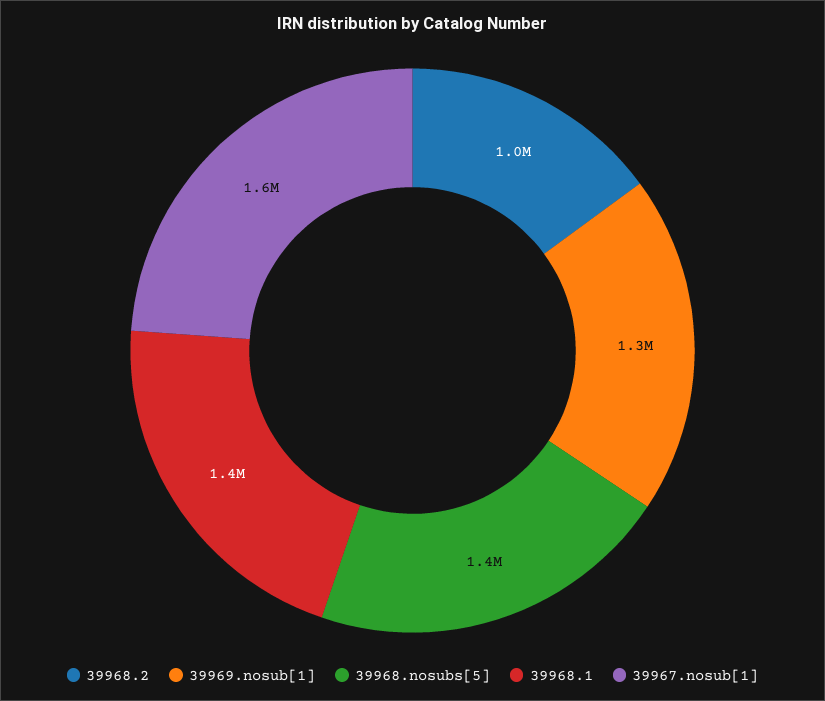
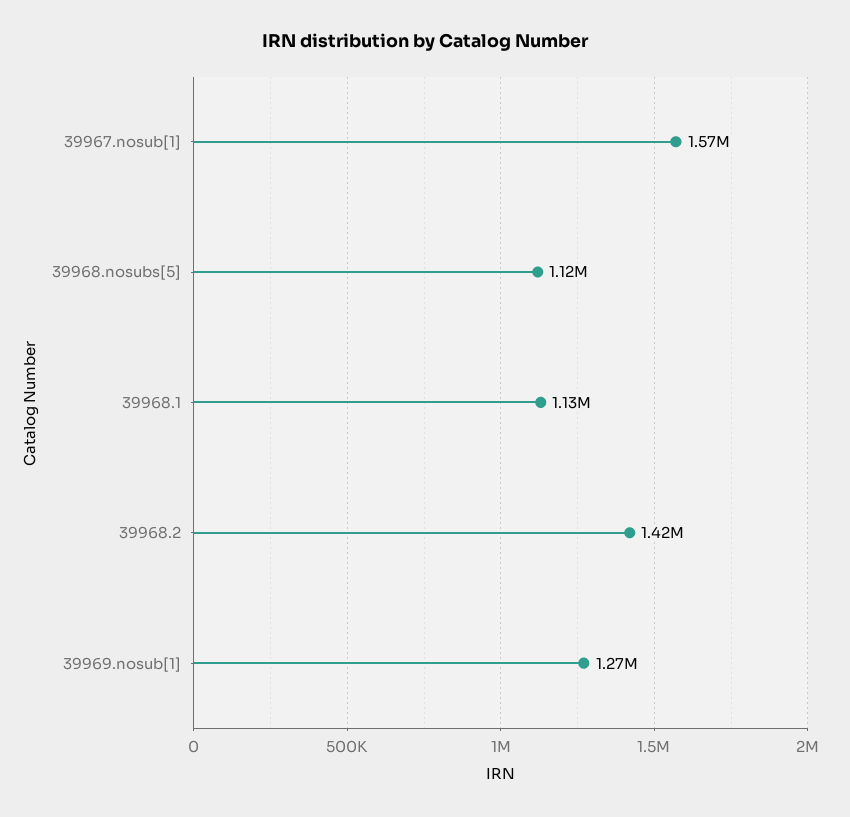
  {
-   "39968.2": 1000000,
+   "39968.2": 1420000,
    "39969.nosub[1]": 1270000,
-   "39968.nosubs[5]": 1400000,
+   "39968.nosubs[5]": 1120000,
-   "39968.1": 1400000,
+   "39968.1": 1130000,
    "39967.nosub[1]": 1570000
  }

